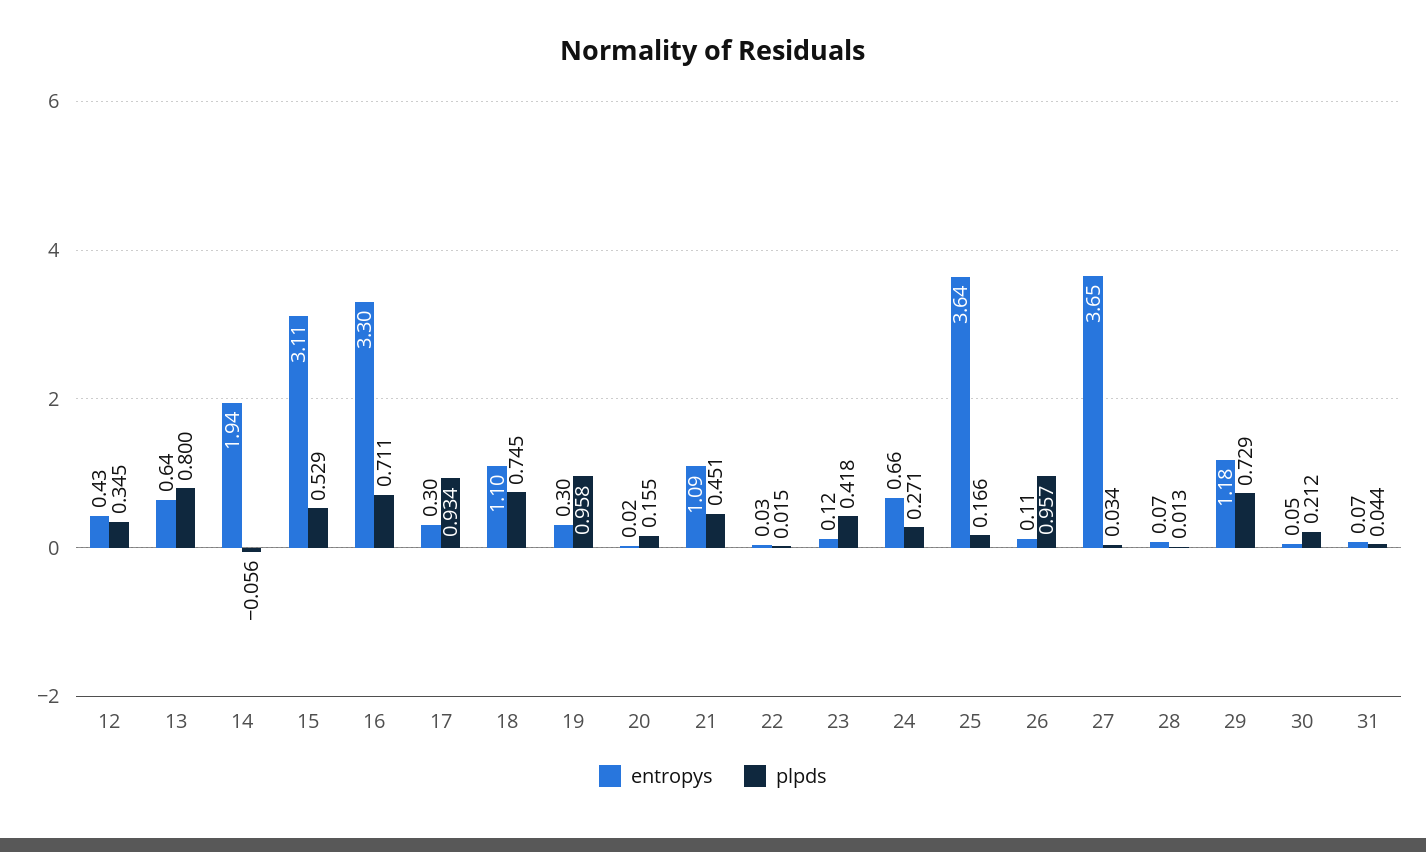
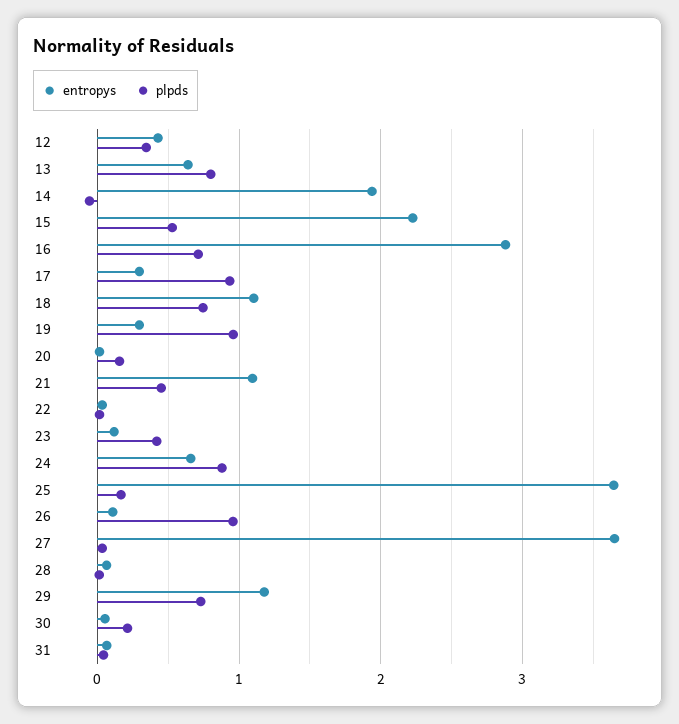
  {
    "entropys": {
      "12": 0.43,
      "13": 0.64,
      "14": 1.94,
-     "15": 3.11,
+     "15": 2.2,
-     "16": 3.3,
+     "16": 2.9,
      "17": 0.3,
      "18": 1.1,
      "19": 0.3,
      "20": 0.02,
      "21": 1.09,
      "22": 0.03,
      "23": 0.12,
      "24": 0.66,
      "25": 3.64,
      "26": 0.11,
      "27": 3.65,
      "28": 0.07,
      "29": 1.18,
      "30": 0.05,
      "31": 0.07
    },
    "plpds": {
      "12": 0.345,
      "13": 0.8,
      "14": -0.056,
      "15": 0.529,
      "16": 0.711,
      "17": 0.934,
      "18": 0.745,
      "19": 0.958,
      "20": 0.155,
      "21": 0.451,
      "22": 0.015,
      "23": 0.418,
-     "24": 0.271,
+     "24": 0.9,
      "25": 0.166,
      "26": 0.957,
      "27": 0.034,
      "28": 0.013,
      "29": 0.729,
      "30": 0.212,
      "31": 0.044
    }
  }

